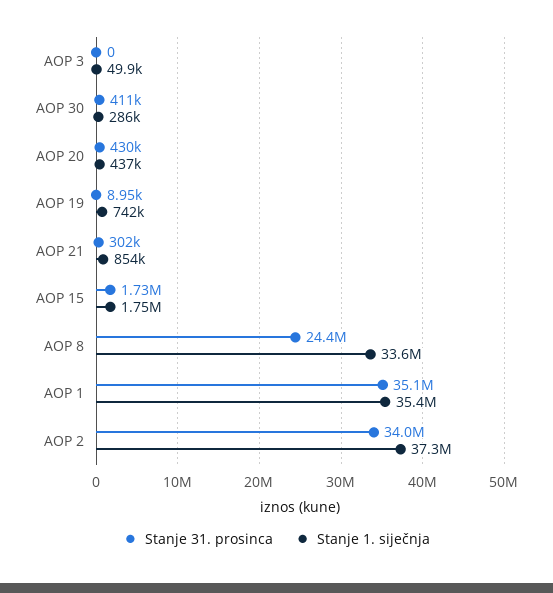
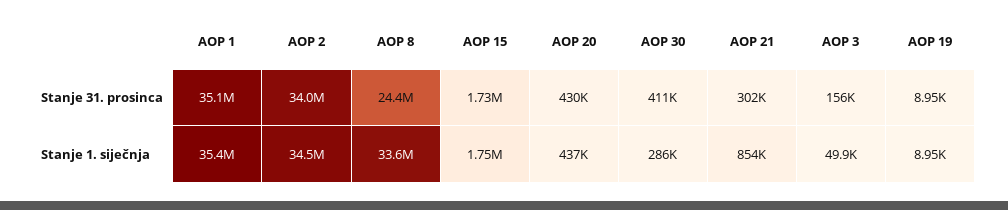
  {
    "Stanje 31. prosinca": {
-     "AOP 3": 0,
+     "AOP 3": 156000,
      "AOP 30": 411000,
      "AOP 20": 430000,
      "AOP 19": 8950,
      "AOP 21": 302000,
      "AOP 15": 1730000,
      "AOP 8": 24400000,
      "AOP 1": 35100000,
      "AOP 2": 34000000
    },
    "Stanje 1. siječnja": {
      "AOP 3": 49900,
      "AOP 30": 286000,
      "AOP 20": 437000,
-     "AOP 19": 742000,
+     "AOP 19": 8950,
      "AOP 21": 854000,
      "AOP 15": 1750000,
      "AOP 8": 33600000,
      "AOP 1": 35400000,
-     "AOP 2": 37300000
+     "AOP 2": 34500000
    }
  }

